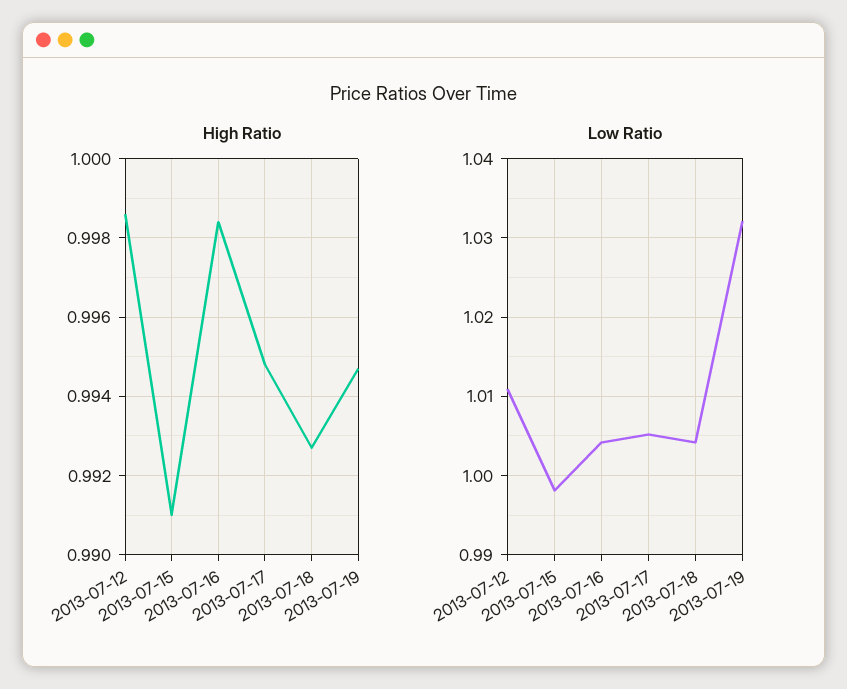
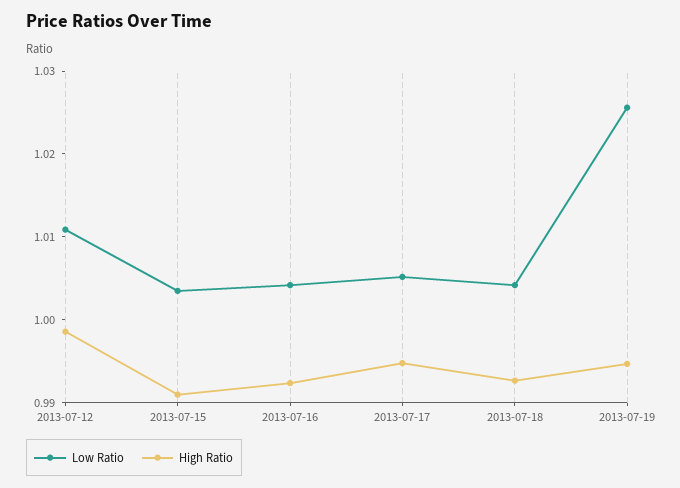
  {
    "High Ratio": {
      "2013-07-12": 0.9985,
      "2013-07-15": 0.991,
-     "2013-07-16": 0.9985,
+     "2013-07-16": 0.992,
      "2013-07-17": 0.995,
      "2013-07-18": 0.9925,
      "2013-07-19": 0.9945
    },
    "Low Ratio": {
      "2013-07-12": 1.011,
-     "2013-07-15": 0.998,
+     "2013-07-15": 1.004,
      "2013-07-16": 1.004,
      "2013-07-17": 1.005,
      "2013-07-18": 1.004,
-     "2013-07-19": 1.032
+     "2013-07-19": 1.026
    }
  }

